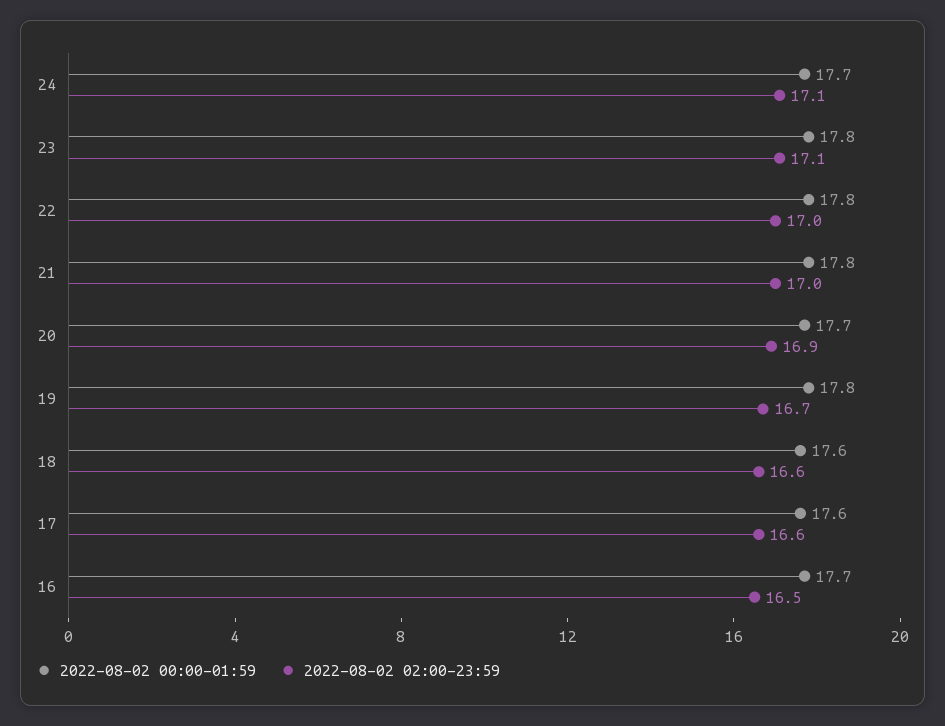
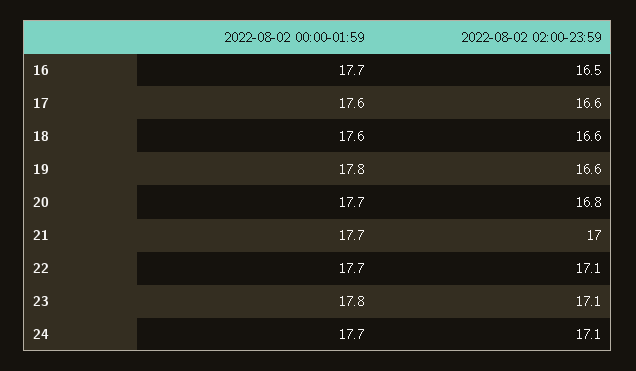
  {
    "2022-08-02 00:00-01:59": {
      "24": 17.7,
      "23": 17.8,
-     "22": 17.8,
+     "22": 17.7,
-     "21": 17.8,
+     "21": 17.7,
      "20": 17.7,
      "19": 17.8,
      "18": 17.6,
      "17": 17.6,
      "16": 17.7
    },
    "2022-08-02 02:00-23:59": {
      "24": 17.1,
      "23": 17.1,
-     "22": 17,
+     "22": 17.1,
      "21": 17,
-     "20": 16.9,
+     "20": 16.8,
-     "19": 16.7,
+     "19": 16.6,
      "18": 16.6,
      "17": 16.6,
      "16": 16.5
    }
  }

